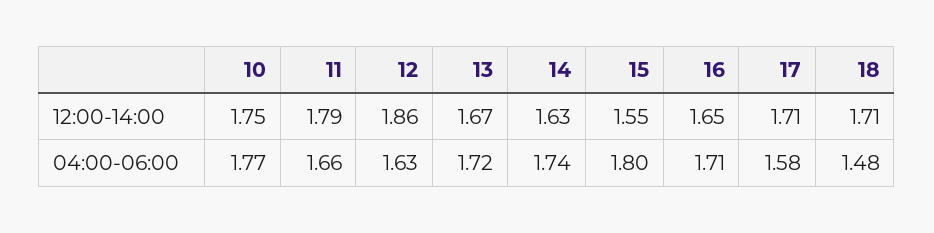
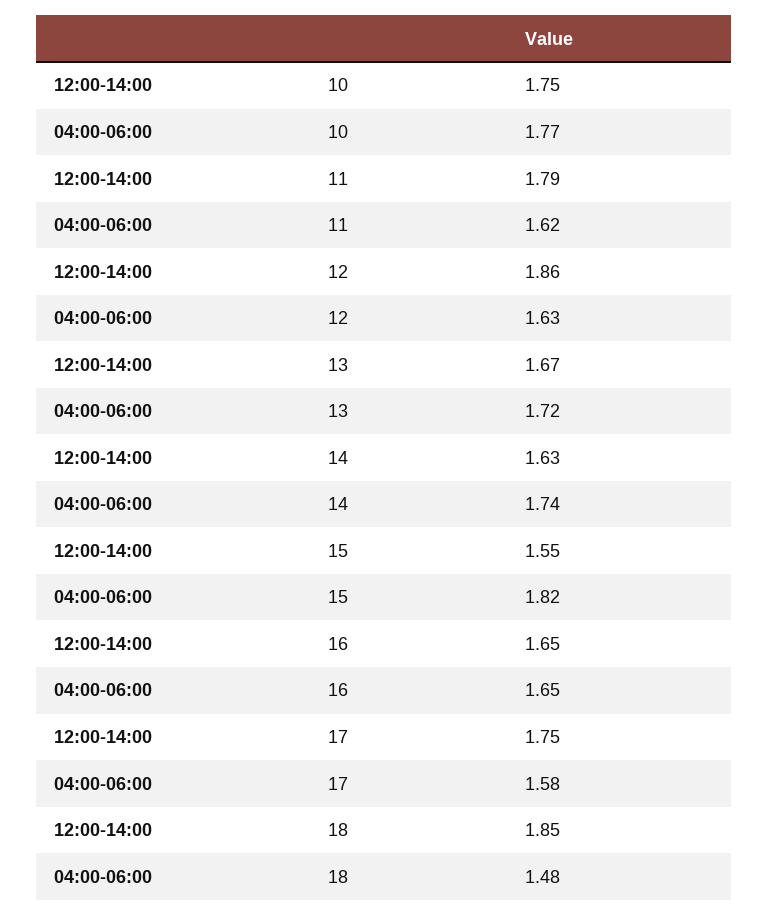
  {
    "10": {
      "12:00-14:00": 1.75,
      "04:00-06:00": 1.77
    },
    "11": {
      "12:00-14:00": 1.79,
-     "04:00-06:00": 1.66
+     "04:00-06:00": 1.62
    },
    "12": {
      "12:00-14:00": 1.86,
      "04:00-06:00": 1.63
    },
    "13": {
      "12:00-14:00": 1.67,
      "04:00-06:00": 1.72
    },
    "14": {
      "12:00-14:00": 1.63,
      "04:00-06:00": 1.74
    },
    "15": {
      "12:00-14:00": 1.55,
-     "04:00-06:00": 1.8
+     "04:00-06:00": 1.82
    },
    "16": {
      "12:00-14:00": 1.65,
-     "04:00-06:00": 1.71
+     "04:00-06:00": 1.65
    },
    "17": {
-     "12:00-14:00": 1.71,
+     "12:00-14:00": 1.75,
      "04:00-06:00": 1.58
    },
    "18": {
-     "12:00-14:00": 1.71,
+     "12:00-14:00": 1.85,
      "04:00-06:00": 1.48
    }
  }

